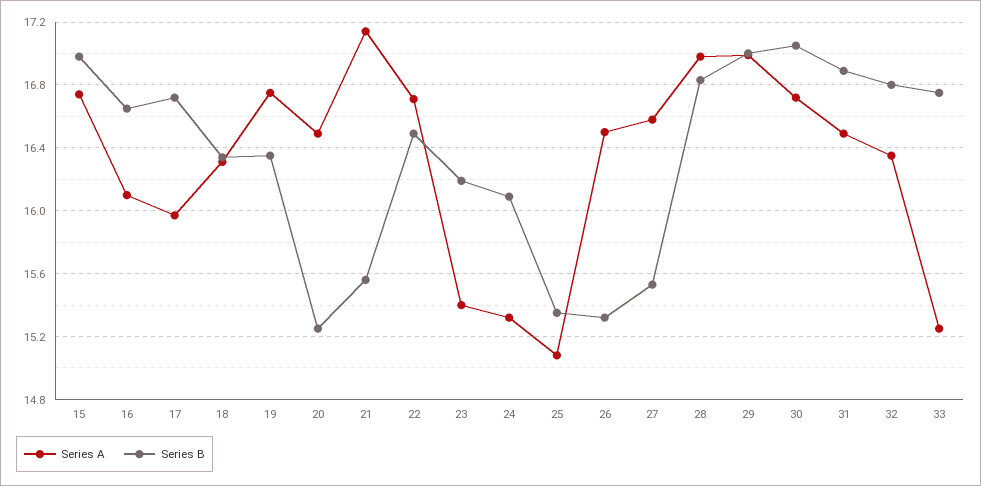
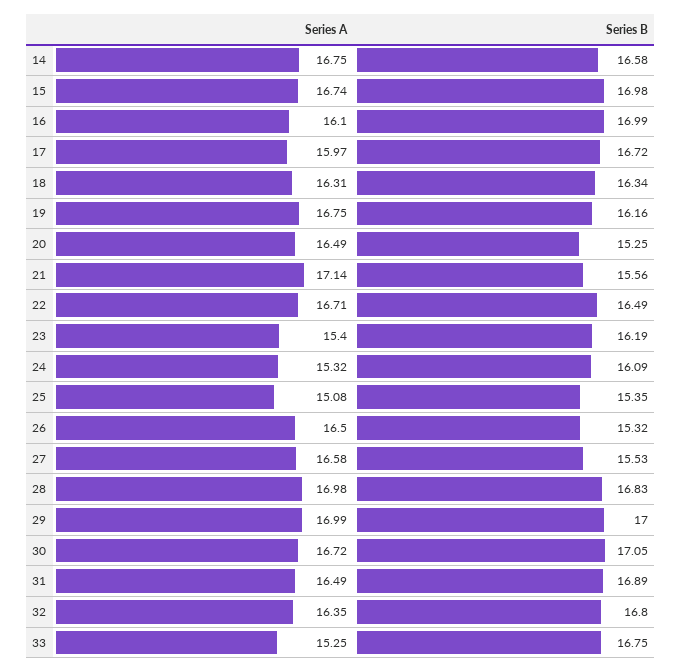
  {
    "Series A": {
      "15": 16.74,
      "16": 16.1,
      "17": 15.97,
      "18": 16.31,
      "19": 16.75,
      "20": 16.49,
      "21": 17.14,
      "22": 16.71,
      "23": 15.4,
      "24": 15.32,
      "25": 15.08,
      "26": 16.5,
      "27": 16.58,
      "28": 16.98,
      "29": 16.99,
      "30": 16.72,
      "31": 16.49,
      "32": 16.35,
-     "33": 15.25
+     "33": 15.25,
+     "14": 16.75
    },
    "Series B": {
      "15": 16.98,
-     "16": 16.65,
+     "16": 16.99,
      "17": 16.72,
      "18": 16.34,
-     "19": 16.35,
+     "19": 16.16,
      "20": 15.25,
      "21": 15.56,
      "22": 16.49,
      "23": 16.19,
      "24": 16.09,
      "25": 15.35,
      "26": 15.32,
      "27": 15.53,
      "28": 16.83,
      "29": 17,
      "30": 17.05,
      "31": 16.89,
      "32": 16.8,
-     "33": 16.75
+     "33": 16.75,
+     "14": 16.58
    }
  }

